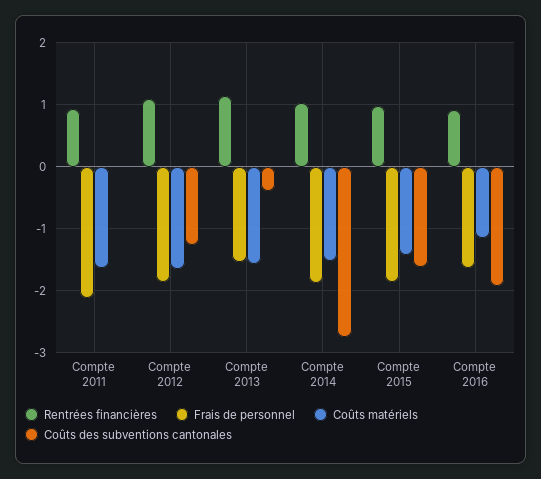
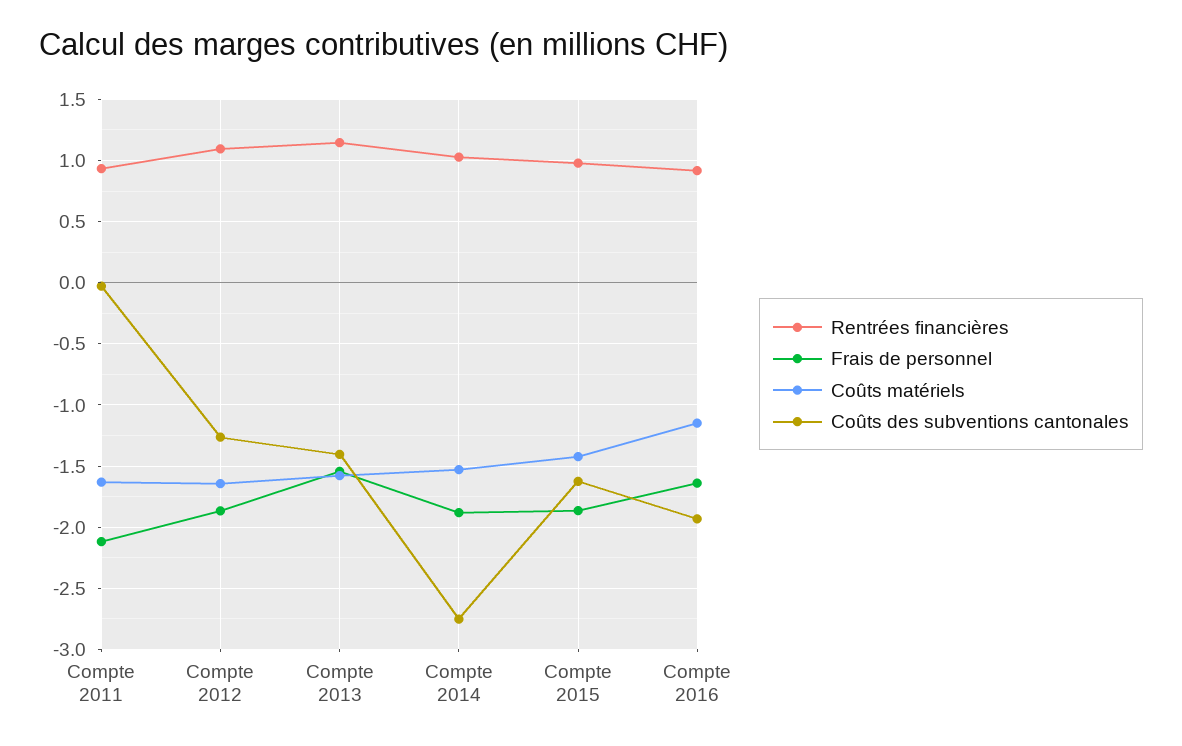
  {
    "Rentrées financières": {
      "Compte 2011": 0.95,
      "Compte 2012": 1.1,
      "Compte 2013": 1.15,
      "Compte 2014": 1.05,
      "Compte 2015": 1,
      "Compte 2016": 0.9
    },
    "Frais de personnel": {
      "Compte 2011": -2.1,
      "Compte 2012": -1.85,
      "Compte 2013": -1.55,
      "Compte 2014": -1.9,
      "Compte 2015": -1.85,
      "Compte 2016": -1.65
    },
    "Coûts matériels": {
      "Compte 2011": -1.65,
      "Compte 2012": -1.65,
      "Compte 2013": -1.6,
      "Compte 2014": -1.55,
      "Compte 2015": -1.4,
      "Compte 2016": -1.15
    },
    "Coûts des subventions cantonales": {
      "Compte 2011": -0.05,
      "Compte 2012": -1.25,
-     "Compte 2013": -0.4,
+     "Compte 2013": -1.4,
      "Compte 2014": -2.75,
      "Compte 2015": -1.6,
      "Compte 2016": -1.95
    }
  }

